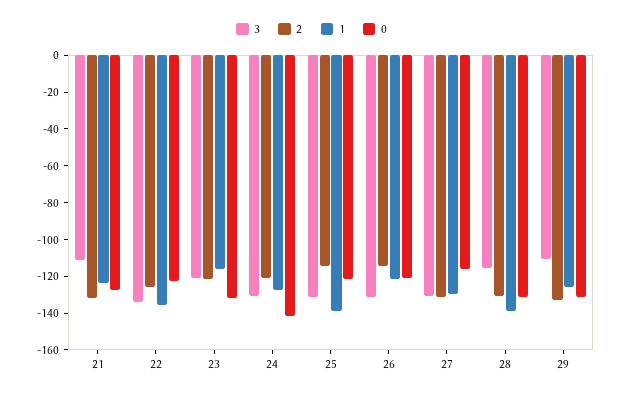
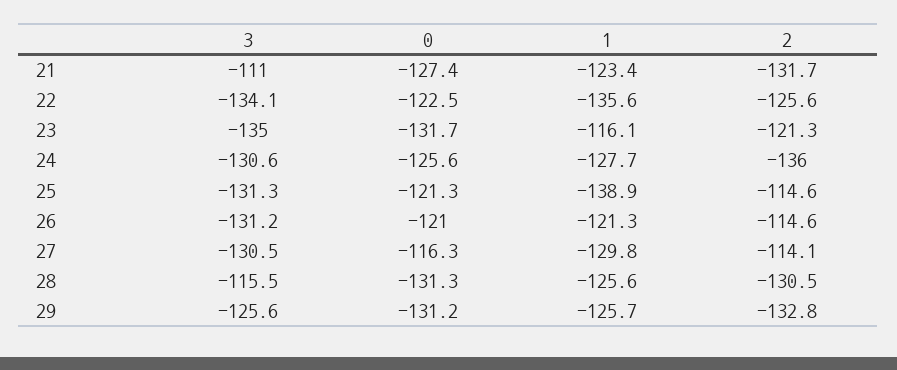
  {
    "3": {
      "21": -111,
      "22": -134.1,
-     "23": -120,
+     "23": -135,
      "24": -130.6,
      "25": -131.3,
      "26": -131.2,
      "27": -130.5,
      "28": -115.5,
-     "29": -110
+     "29": -125.6
    },
    "2": {
      "21": -131.7,
      "22": -125.6,
      "23": -121.3,
-     "24": -120,
+     "24": -136,
      "25": -114.6,
      "26": -114.6,
-     "27": -130,
+     "27": -114.1,
      "28": -130.5,
      "29": -132.8
    },
    "1": {
      "21": -123.4,
      "22": -135.6,
      "23": -116.1,
      "24": -127.7,
      "25": -138.9,
      "26": -121.3,
      "27": -129.8,
-     "28": -140,
+     "28": -125.6,
      "29": -125.7
    },
    "0": {
      "21": -127.4,
      "22": -122.5,
      "23": -131.7,
-     "24": -140,
+     "24": -125.6,
      "25": -121.3,
      "26": -121,
      "27": -116.3,
      "28": -131.3,
      "29": -131.2
    }
  }

